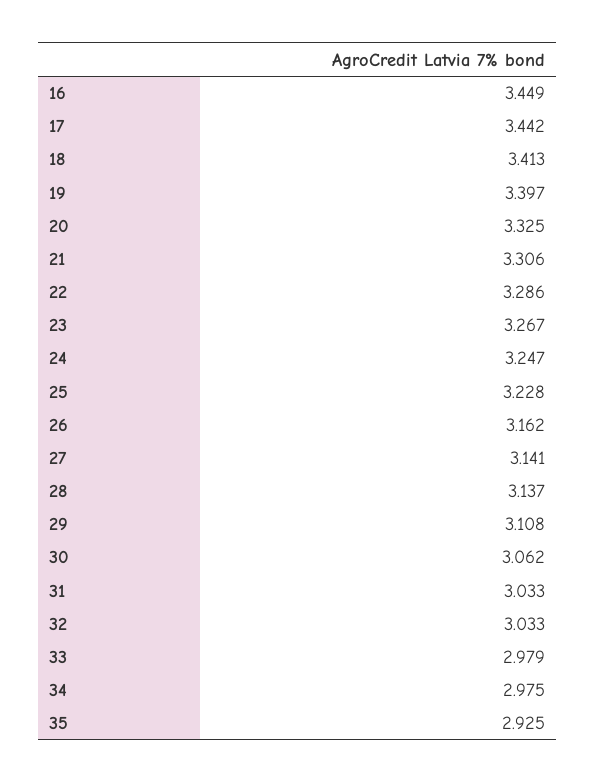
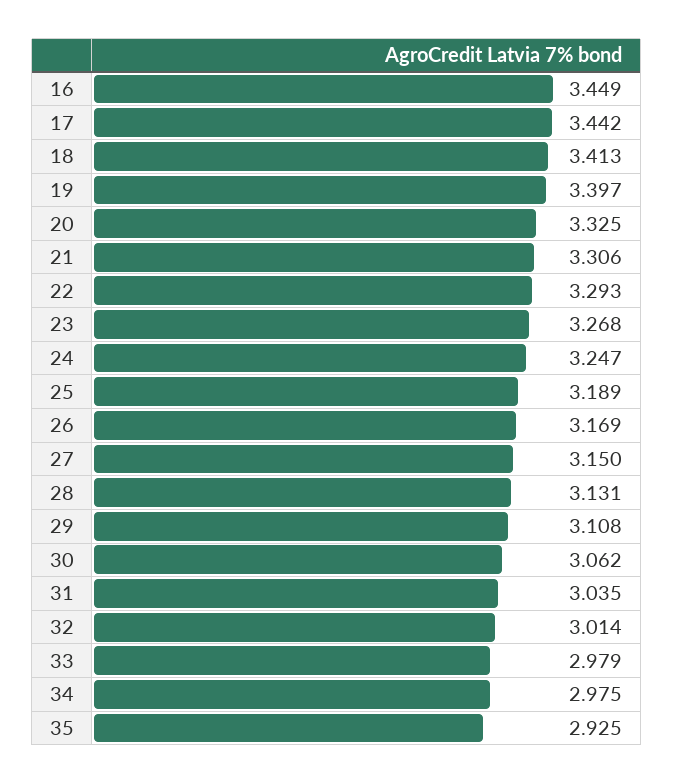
  {
    "16": 3.449,
    "17": 3.442,
    "18": 3.413,
    "19": 3.397,
    "20": 3.325,
    "21": 3.306,
-   "22": 3.286,
+   "22": 3.293,
-   "23": 3.267,
+   "23": 3.268,
    "24": 3.247,
-   "25": 3.228,
+   "25": 3.189,
-   "26": 3.162,
+   "26": 3.169,
-   "27": 3.141,
+   "27": 3.15,
-   "28": 3.137,
+   "28": 3.131,
    "29": 3.108,
    "30": 3.062,
-   "31": 3.033,
+   "31": 3.035,
-   "32": 3.033,
+   "32": 3.014,
    "33": 2.979,
    "34": 2.975,
    "35": 2.925
  }

